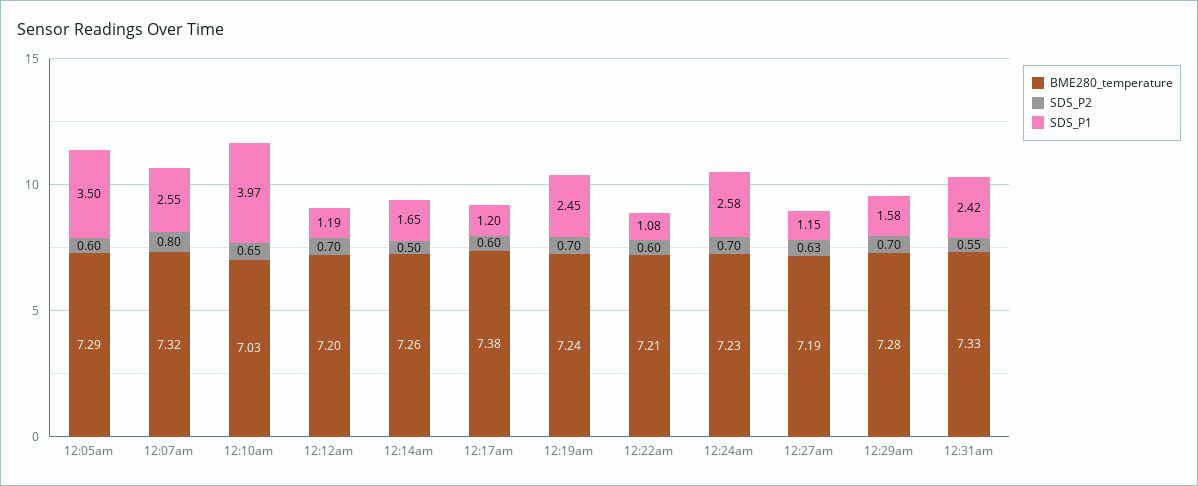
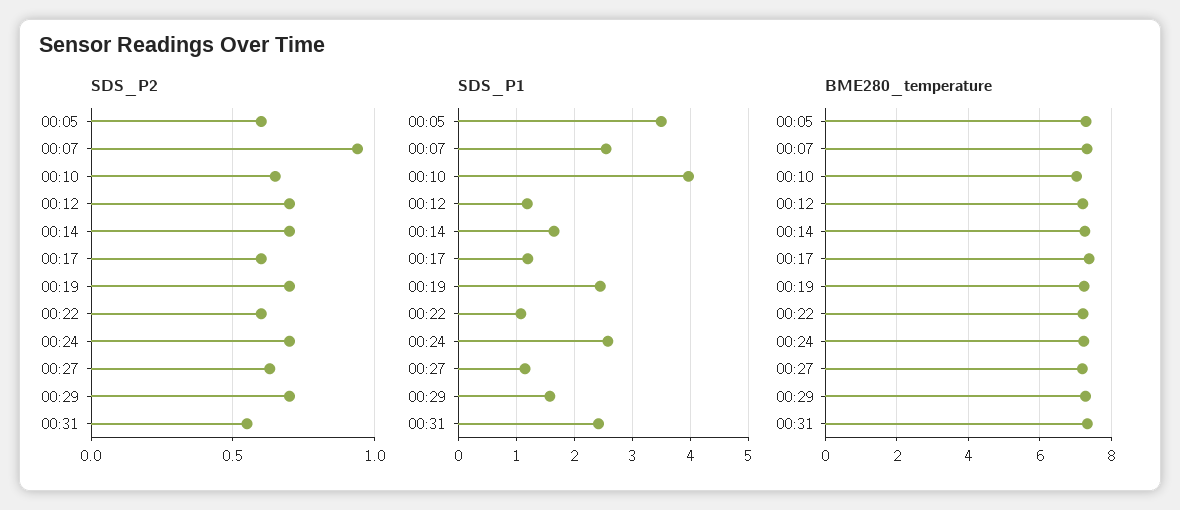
  {
    "BME280_temperature": {
      "12:05am": 7.29,
      "12:07am": 7.32,
      "12:10am": 7.03,
      "12:12am": 7.2,
      "12:14am": 7.26,
      "12:17am": 7.38,
      "12:19am": 7.24,
      "12:22am": 7.21,
      "12:24am": 7.23,
      "12:27am": 7.19,
      "12:29am": 7.28,
      "12:31am": 7.33
    },
    "SDS_P2": {
      "12:05am": 0.6,
-     "12:07am": 0.8,
+     "12:07am": 0.95,
      "12:10am": 0.65,
      "12:12am": 0.7,
-     "12:14am": 0.5,
+     "12:14am": 0.7,
      "12:17am": 0.6,
      "12:19am": 0.7,
      "12:22am": 0.6,
      "12:24am": 0.7,
      "12:27am": 0.63,
      "12:29am": 0.7,
      "12:31am": 0.55
    },
    "SDS_P1": {
      "12:05am": 3.5,
      "12:07am": 2.55,
      "12:10am": 3.97,
      "12:12am": 1.19,
      "12:14am": 1.65,
      "12:17am": 1.2,
      "12:19am": 2.45,
      "12:22am": 1.08,
      "12:24am": 2.58,
      "12:27am": 1.15,
      "12:29am": 1.58,
      "12:31am": 2.42
    }
  }

